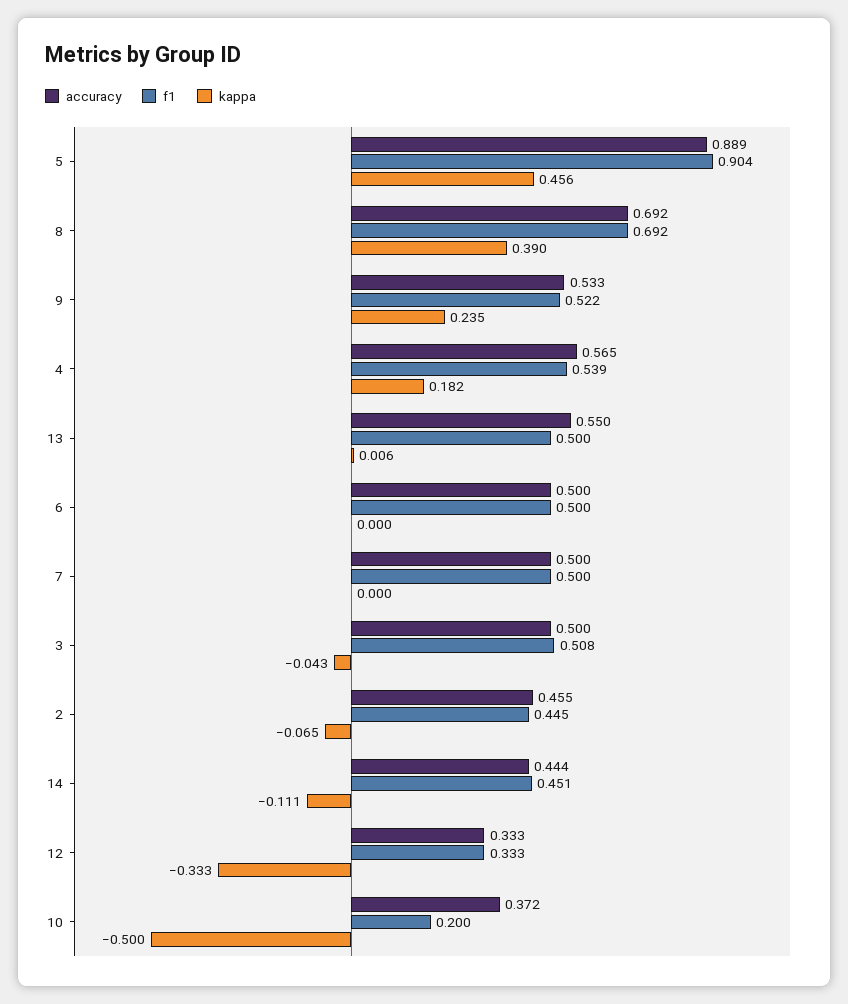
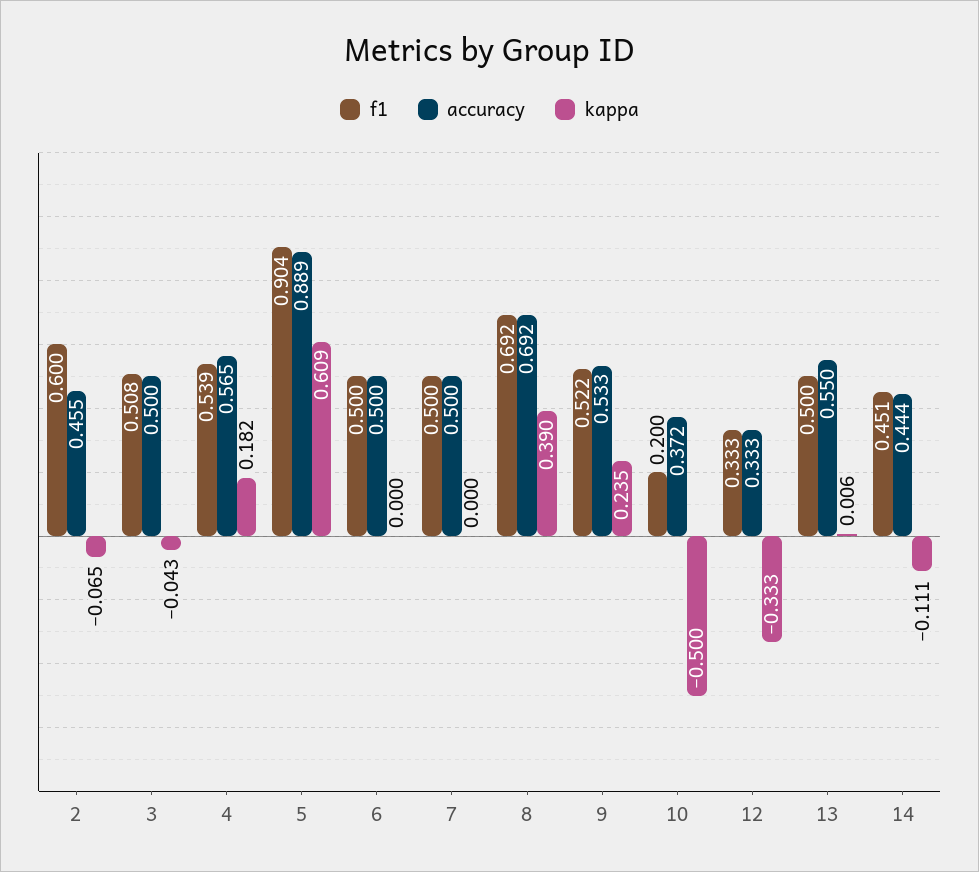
  {
    "accuracy": {
      "5": 0.889,
      "8": 0.692,
      "9": 0.533,
      "4": 0.565,
      "13": 0.55,
      "6": 0.5,
      "7": 0.5,
      "3": 0.5,
      "2": 0.455,
      "14": 0.444,
      "12": 0.333,
      "10": 0.372
    },
    "f1": {
      "5": 0.904,
      "8": 0.692,
      "9": 0.522,
      "4": 0.539,
      "13": 0.5,
      "6": 0.5,
      "7": 0.5,
      "3": 0.508,
-     "2": 0.445,
+     "2": 0.6,
      "14": 0.451,
      "12": 0.333,
      "10": 0.2
    },
    "kappa": {
-     "5": 0.456,
+     "5": 0.609,
      "8": 0.39,
      "9": 0.235,
      "4": 0.182,
      "13": 0.006,
      "6": 0,
      "7": 0,
      "3": -0.043,
      "2": -0.065,
      "14": -0.111,
      "12": -0.333,
      "10": -0.5
    }
  }

